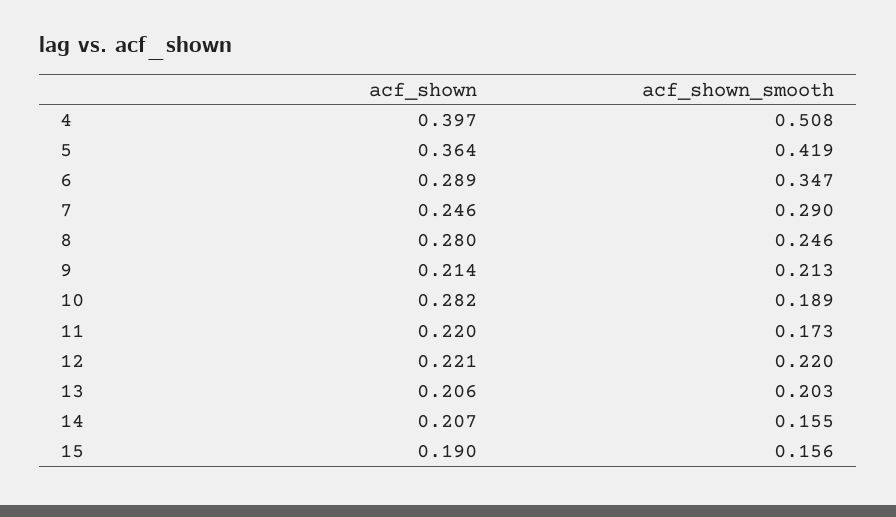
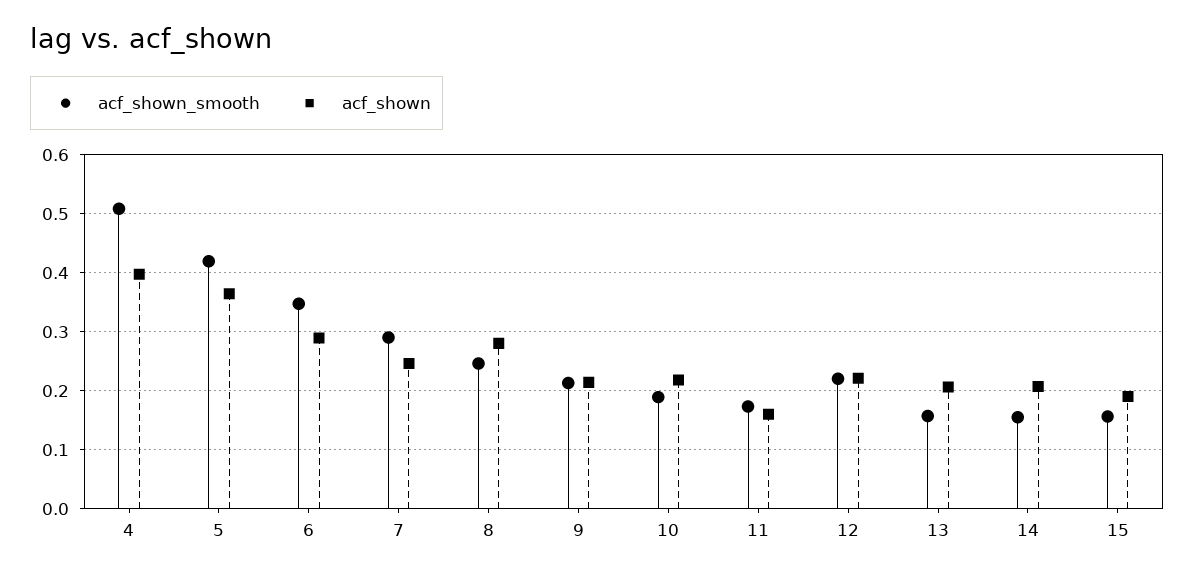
  {
    "acf_shown": {
      "4": 0.397,
      "5": 0.364,
      "6": 0.289,
      "7": 0.246,
      "8": 0.28,
      "9": 0.214,
-     "10": 0.282,
+     "10": 0.22,
-     "11": 0.22,
+     "11": 0.16,
      "12": 0.221,
      "13": 0.206,
      "14": 0.207,
      "15": 0.19
    },
    "acf_shown_smooth": {
      "4": 0.508,
      "5": 0.419,
      "6": 0.347,
      "7": 0.29,
      "8": 0.246,
      "9": 0.213,
      "10": 0.189,
      "11": 0.173,
      "12": 0.22,
-     "13": 0.203,
+     "13": 0.16,
      "14": 0.155,
      "15": 0.156
    }
  }

